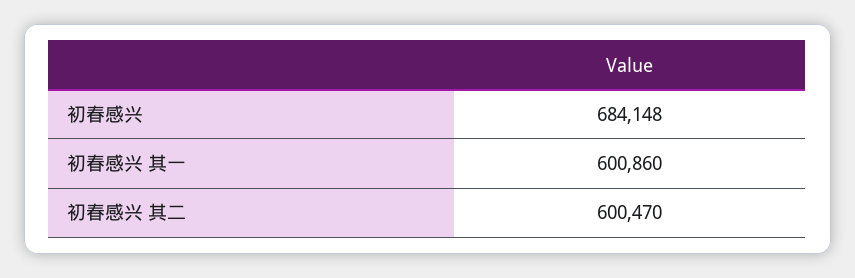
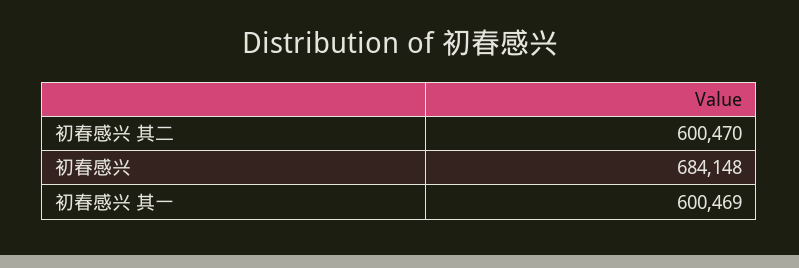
  {
    "初春感兴": 684148,
-   "初春感兴 其一": 600860,
+   "初春感兴 其一": 600469,
    "初春感兴 其二": 600470
  }

